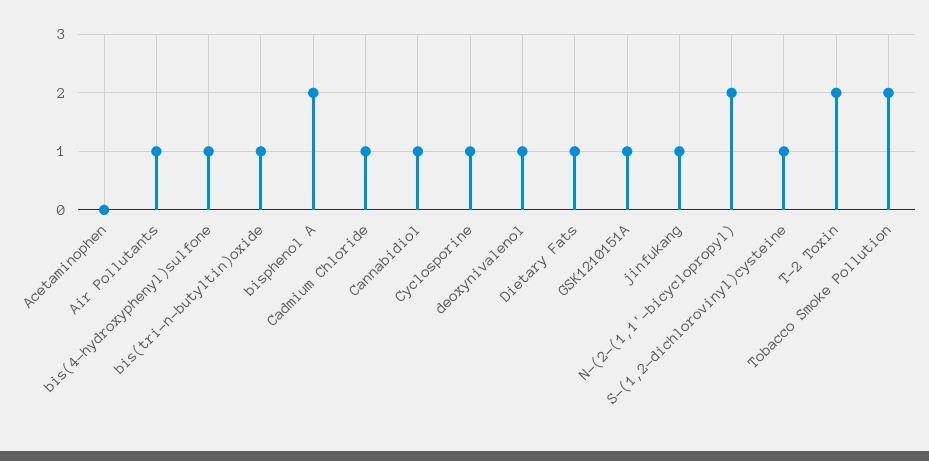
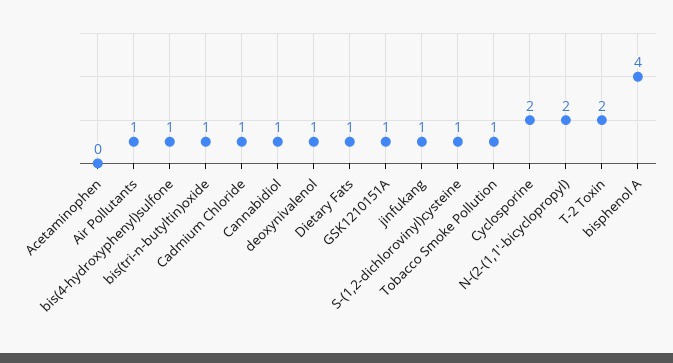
  {
    "Acetaminophen": 0,
    "Air Pollutants": 1,
    "bis(4-hydroxyphenyl)sulfone": 1,
    "bis(tri-n-butyltin)oxide": 1,
-   "bisphenol A": 2,
+   "bisphenol A": 4,
    "Cadmium Chloride": 1,
    "Cannabidiol": 1,
-   "Cyclosporine": 1,
+   "Cyclosporine": 2,
    "deoxynivalenol": 1,
    "Dietary Fats": 1,
    "GSK1210151A": 1,
    "jinfukang": 1,
    "N-(2-(1,1'-bicyclopropyl)": 2,
    "S-(1,2-dichlorovinyl)cysteine": 1,
    "T-2 Toxin": 2,
-   "Tobacco Smoke Pollution": 2
+   "Tobacco Smoke Pollution": 1
  }

